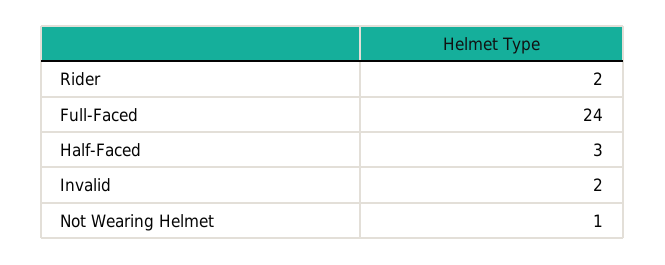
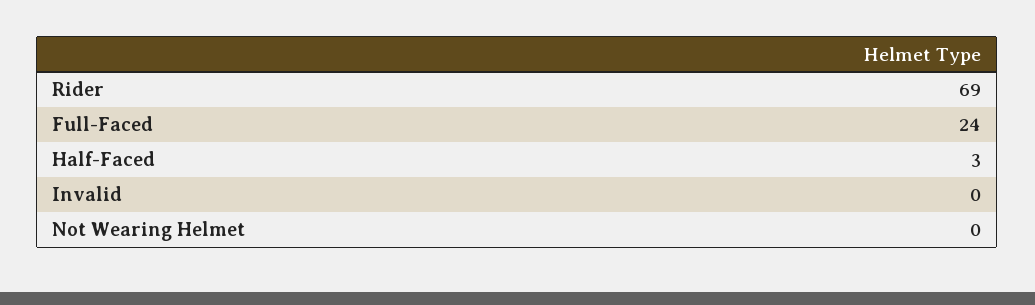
  {
-   "Rider": 2,
+   "Rider": 69,
    "Full-Faced": 24,
    "Half-Faced": 3,
-   "Invalid": 2,
+   "Invalid": 0,
-   "Not Wearing Helmet": 1
+   "Not Wearing Helmet": 0
  }

